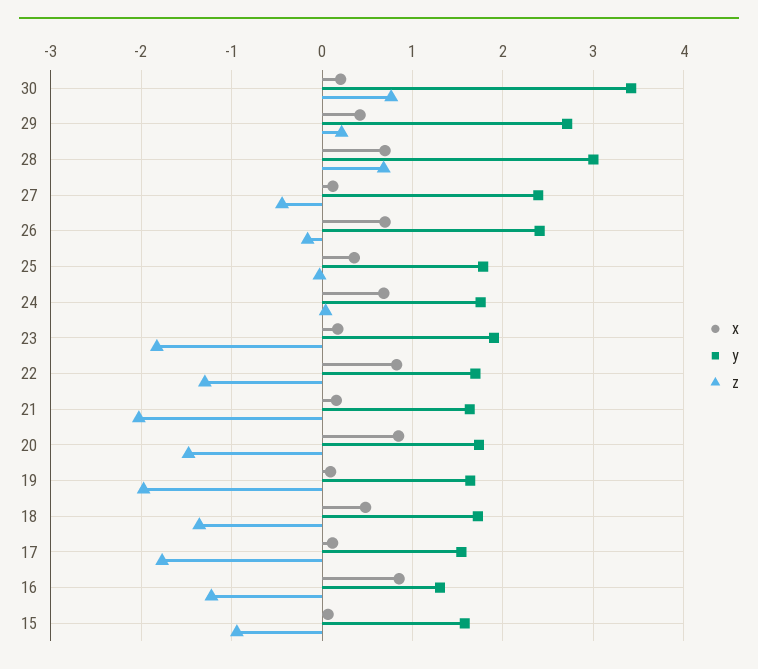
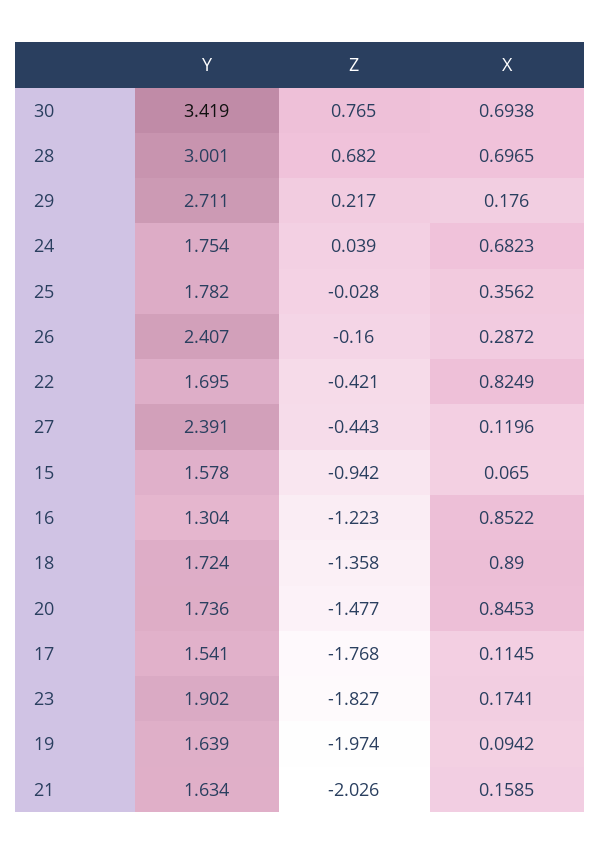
  {
    "x": {
-     "30": 0.2,
+     "30": 0.6938,
-     "29": 0.4,
+     "29": 0.176,
      "28": 0.6965,
      "27": 0.1196,
-     "26": 0.7,
+     "26": 0.2872,
      "25": 0.3562,
      "24": 0.6823,
      "23": 0.1741,
      "22": 0.8249,
      "21": 0.1585,
      "20": 0.8453,
      "19": 0.0942,
-     "18": 0.5,
+     "18": 0.89,
      "17": 0.1145,
      "16": 0.8522,
      "15": 0.065
    },
    "y": {
      "30": 3.419,
      "29": 2.711,
      "28": 3.001,
      "27": 2.391,
      "26": 2.407,
      "25": 1.782,
      "24": 1.754,
      "23": 1.902,
      "22": 1.695,
      "21": 1.634,
      "20": 1.736,
      "19": 1.639,
      "18": 1.724,
      "17": 1.541,
      "16": 1.304,
      "15": 1.578
    },
    "z": {
      "30": 0.765,
      "29": 0.217,
      "28": 0.682,
      "27": -0.443,
      "26": -0.16,
      "25": -0.028,
      "24": 0.039,
      "23": -1.827,
-     "22": -1.3,
+     "22": -0.421,
      "21": -2.026,
      "20": -1.477,
      "19": -1.974,
      "18": -1.358,
      "17": -1.768,
      "16": -1.223,
      "15": -0.942
    }
  }

